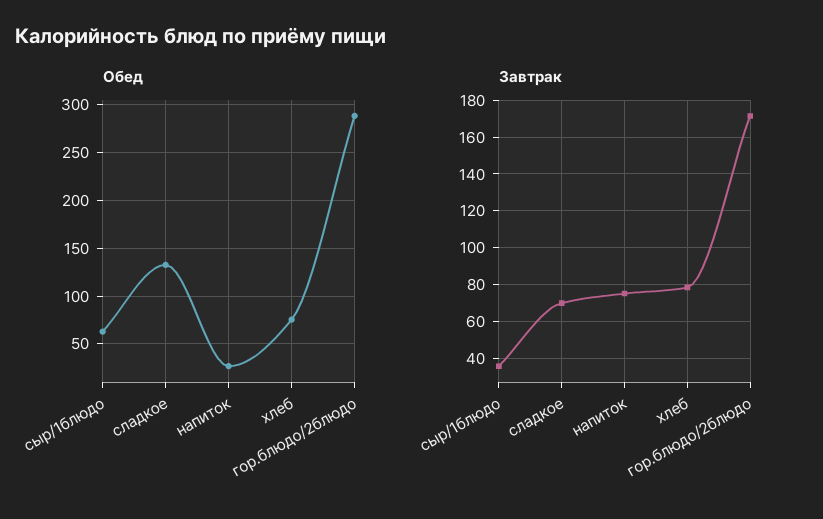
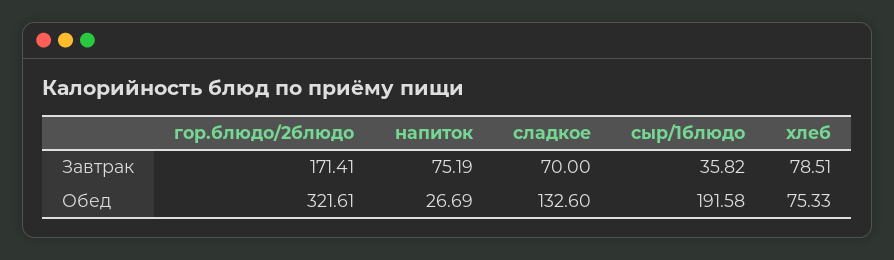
  {
    "Обед": {
-     "сыр/1блюдо": 60,
+     "сыр/1блюдо": 191.58,
      "сладкое": 132.6,
      "напиток": 26.69,
      "хлеб": 75.33,
-     "гор.блюдо/2блюдо": 290
+     "гор.блюдо/2блюдо": 321.61
    },
    "Завтрак": {
      "сыр/1блюдо": 35.82,
      "сладкое": 70,
      "напиток": 75.19,
      "хлеб": 78.51,
      "гор.блюдо/2блюдо": 171.41
    }
  }

